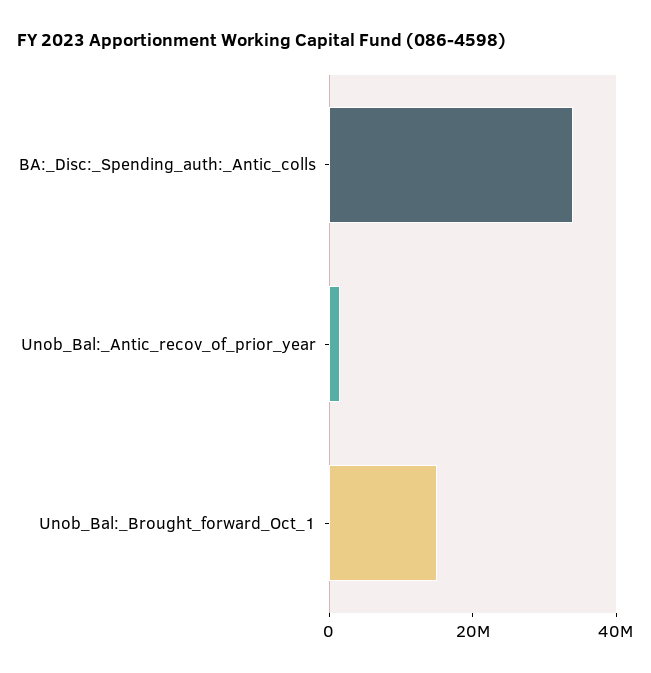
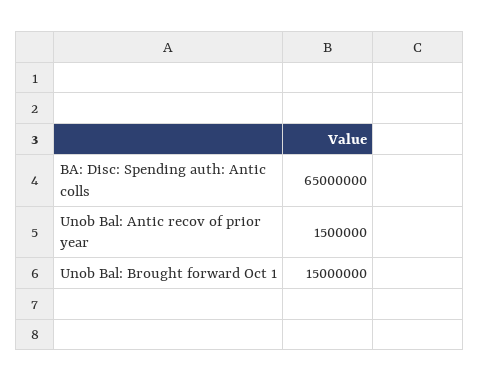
  {
-   "BA:_Disc:_Spending_auth:_Antic_colls": 35000000,
+   "BA:_Disc:_Spending_auth:_Antic_colls": 65000000,
    "Unob_Bal:_Antic_recov_of_prior_year": 1500000,
    "Unob_Bal:_Brought_forward_Oct_1": 15000000
  }

